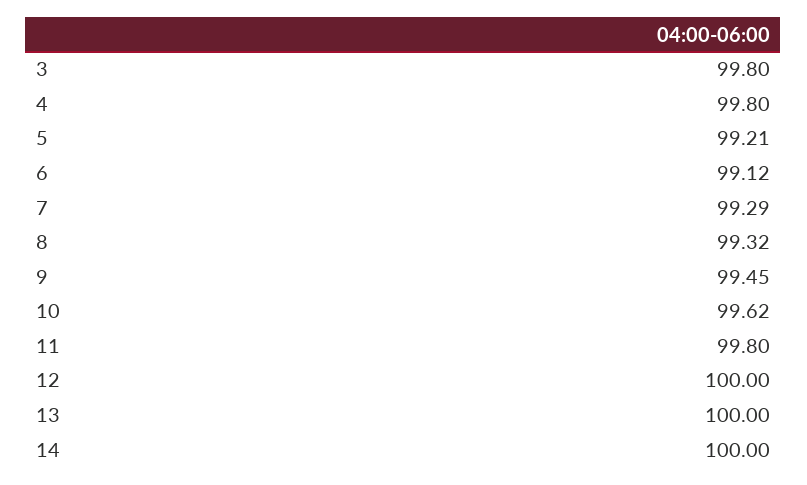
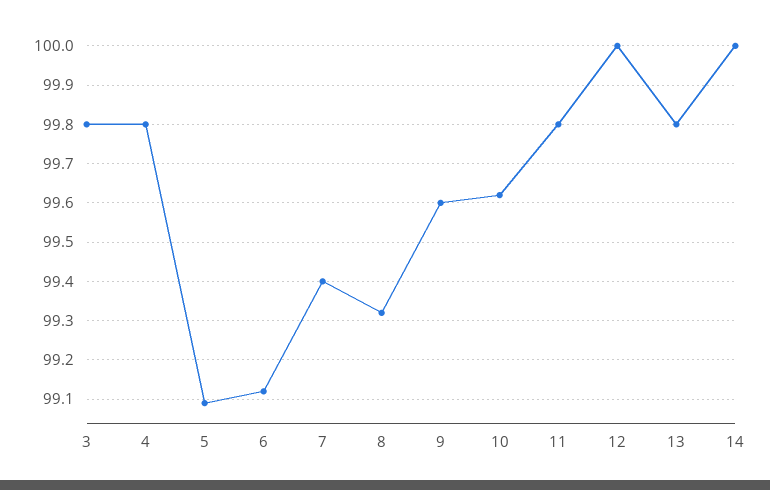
  {
    "3": 99.8,
    "4": 99.8,
-   "5": 99.21,
+   "5": 99.1,
    "6": 99.12,
-   "7": 99.29,
+   "7": 99.4,
    "8": 99.32,
-   "9": 99.45,
+   "9": 99.6,
    "10": 99.62,
    "11": 99.8,
    "12": 100,
-   "13": 100,
+   "13": 99.8,
    "14": 100
  }

